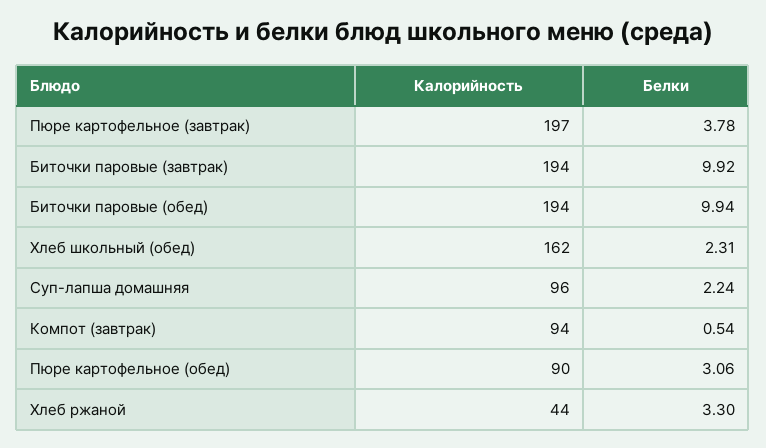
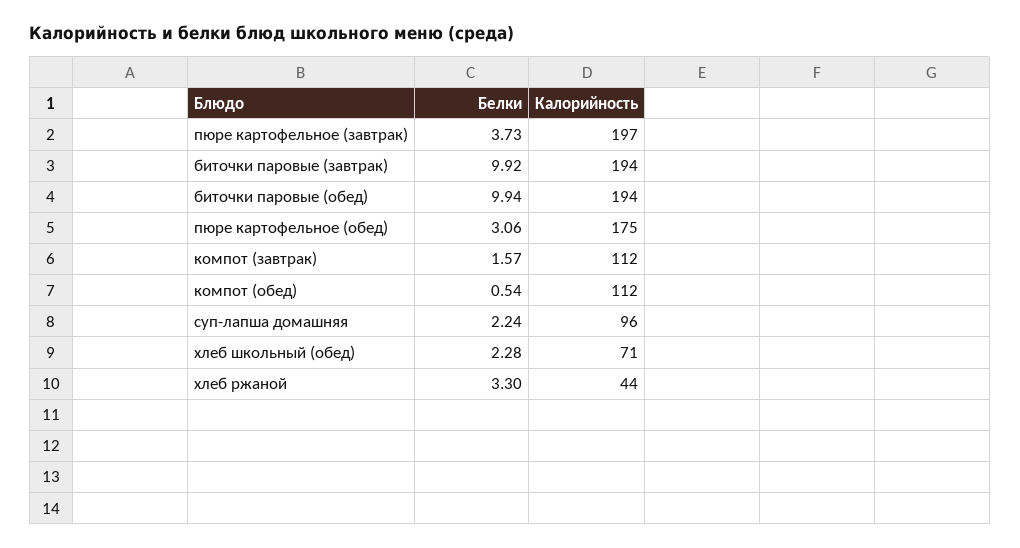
  {
    "Калорийность": {
      "Пюре картофельное (завтрак)": 197,
      "Биточки паровые (завтрак)": 194,
      "Биточки паровые (обед)": 194,
-     "Хлеб школьный (обед)": 162,
+     "Хлеб школьный (обед)": 71,
      "Суп-лапша домашняя": 96,
-     "Компот (завтрак)": 94,
+     "Компот (завтрак)": 112,
-     "Пюре картофельное (обед)": 90,
+     "Пюре картофельное (обед)": 175,
-     "Хлеб ржаной": 44
+     "Хлеб ржаной": 44,
+     "компот (обед)": 112
    },
    "Белки": {
-     "Пюре картофельное (завтрак)": 3.78,
+     "Пюре картофельное (завтрак)": 3.73,
      "Биточки паровые (завтрак)": 9.92,
      "Биточки паровые (обед)": 9.94,
-     "Хлеб школьный (обед)": 2.31,
+     "Хлеб школьный (обед)": 2.28,
      "Суп-лапша домашняя": 2.24,
-     "Компот (завтрак)": 0.54,
+     "Компот (завтрак)": 1.57,
      "Пюре картофельное (обед)": 3.06,
-     "Хлеб ржаной": 3.3
+     "Хлеб ржаной": 3.3,
+     "компот (обед)": 0.54
    }
  }

